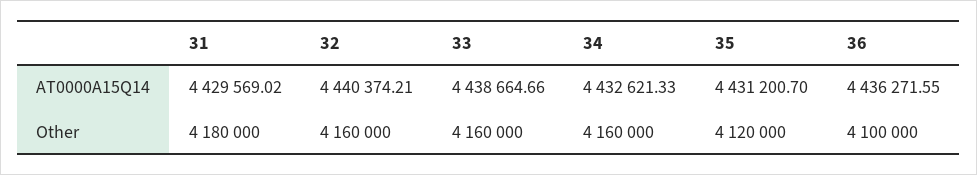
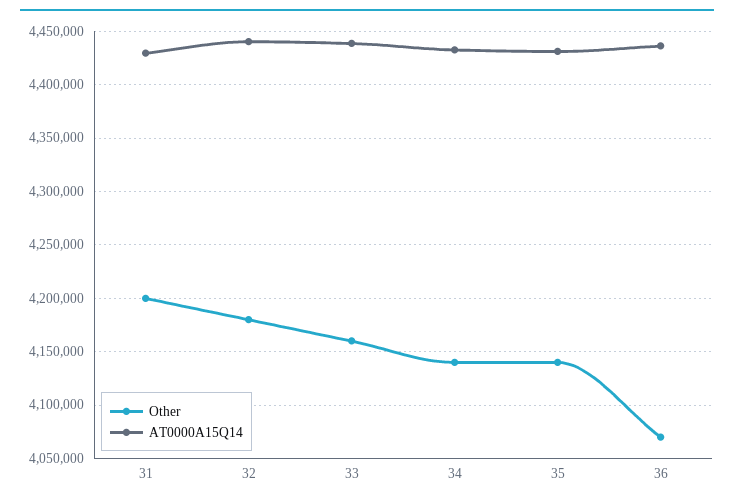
  {
    "AT0000A15Q14": {
      "31": 4429569.02,
      "32": 4440374.21,
      "33": 4438664.66,
      "34": 4432621.33,
      "35": 4431200.7,
      "36": 4436271.55
    },
    "Other": {
-     "31": 4180000,
+     "31": 4200000,
-     "32": 4160000,
+     "32": 4180000,
      "33": 4160000,
-     "34": 4160000,
+     "34": 4140000,
-     "35": 4120000,
+     "35": 4140000,
-     "36": 4100000
+     "36": 4070000
    }
  }

